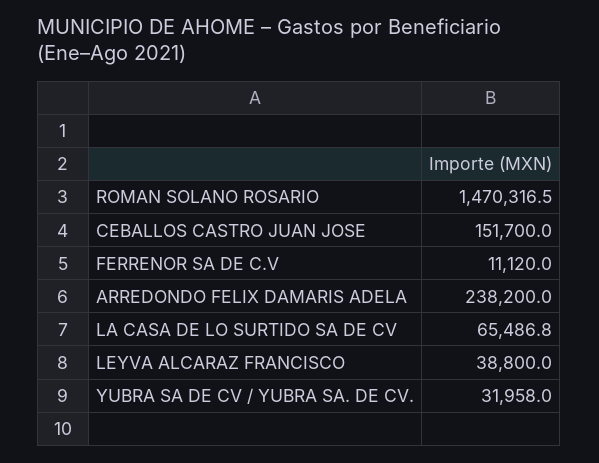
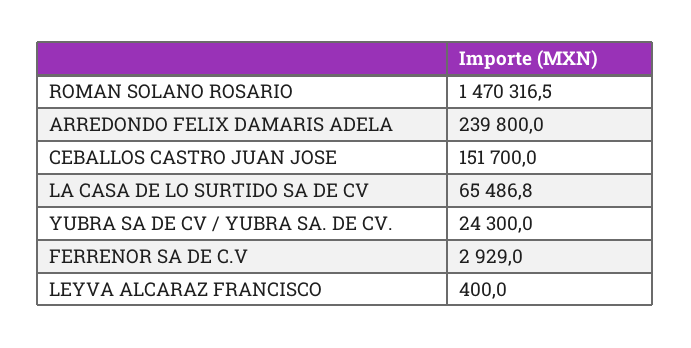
  {
    "ROMAN SOLANO ROSARIO": 1470316.5,
    "CEBALLOS CASTRO JUAN JOSE": 151700,
-   "FERRENOR SA DE C.V": 11120,
+   "FERRENOR SA DE C.V": 2929,
-   "ARREDONDO FELIX DAMARIS ADELA": 238200,
+   "ARREDONDO FELIX DAMARIS ADELA": 239800,
    "LA CASA DE LO SURTIDO SA DE CV": 65486.8,
-   "LEYVA ALCARAZ FRANCISCO": 38800,
+   "LEYVA ALCARAZ FRANCISCO": 400,
-   "YUBRA SA DE CV / YUBRA SA. DE CV.": 31958
+   "YUBRA SA DE CV / YUBRA SA. DE CV.": 24300
  }

